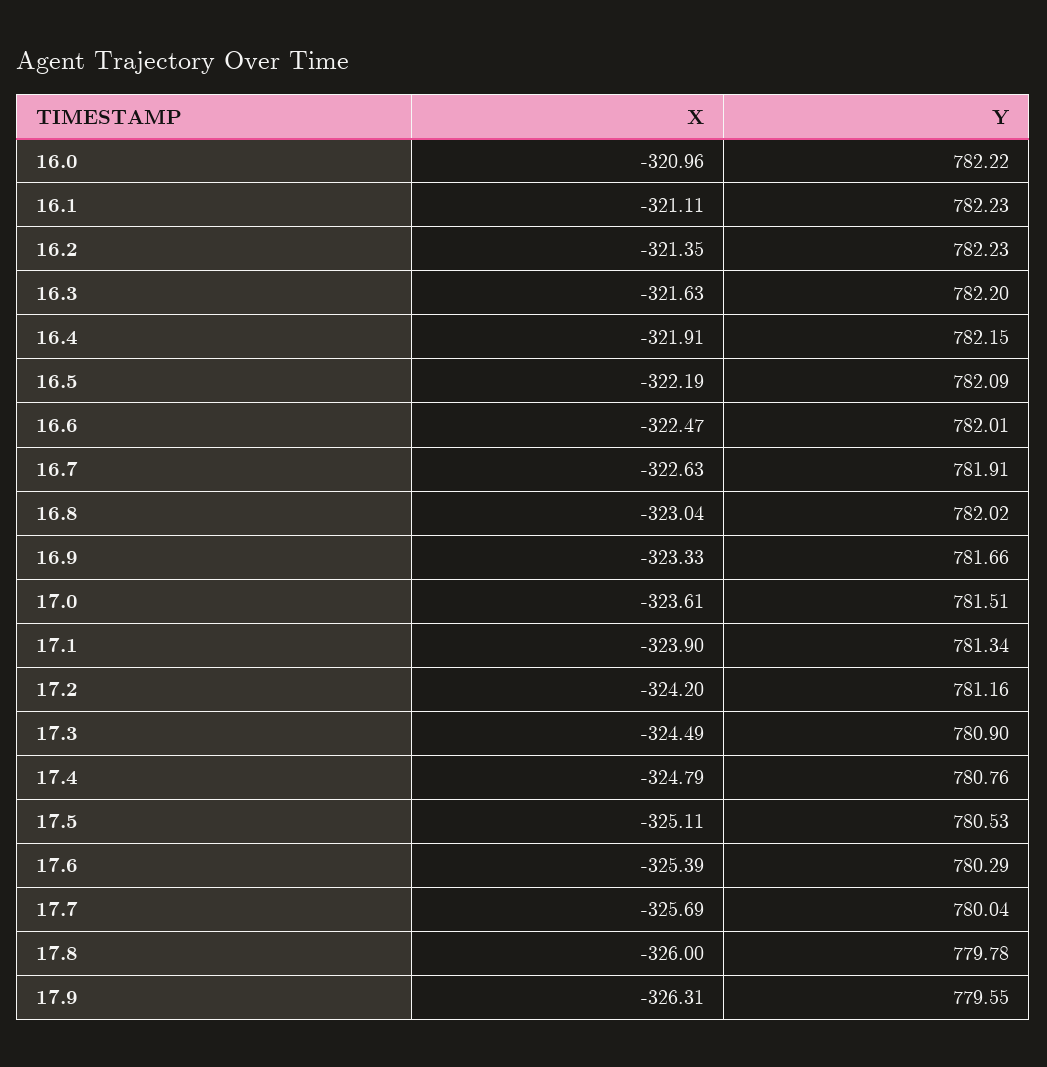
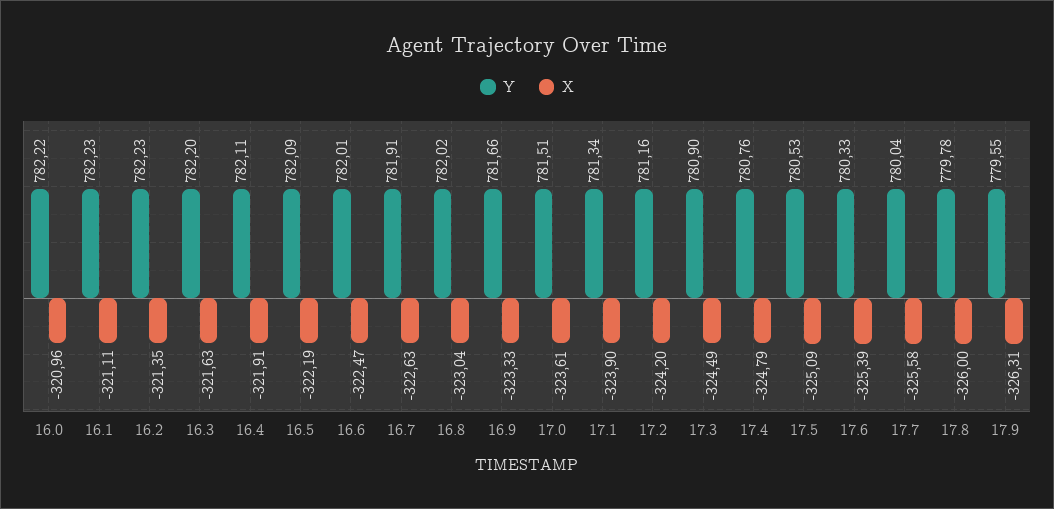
  {
    "X": {
      "16.0": -320.96,
      "16.1": -321.11,
      "16.2": -321.35,
      "16.3": -321.63,
      "16.4": -321.91,
      "16.5": -322.19,
      "16.6": -322.47,
      "16.7": -322.63,
      "16.8": -323.04,
      "16.9": -323.33,
      "17.0": -323.61,
      "17.1": -323.9,
      "17.2": -324.2,
      "17.3": -324.49,
      "17.4": -324.79,
-     "17.5": -325.11,
+     "17.5": -325.09,
      "17.6": -325.39,
-     "17.7": -325.69,
+     "17.7": -325.58,
      "17.8": -326,
      "17.9": -326.31
    },
    "Y": {
      "16.0": 782.22,
      "16.1": 782.23,
      "16.2": 782.23,
      "16.3": 782.2,
-     "16.4": 782.15,
+     "16.4": 782.11,
      "16.5": 782.09,
      "16.6": 782.01,
      "16.7": 781.91,
      "16.8": 782.02,
      "16.9": 781.66,
      "17.0": 781.51,
      "17.1": 781.34,
      "17.2": 781.16,
      "17.3": 780.9,
      "17.4": 780.76,
      "17.5": 780.53,
-     "17.6": 780.29,
+     "17.6": 780.33,
      "17.7": 780.04,
      "17.8": 779.78,
      "17.9": 779.55
    }
  }

